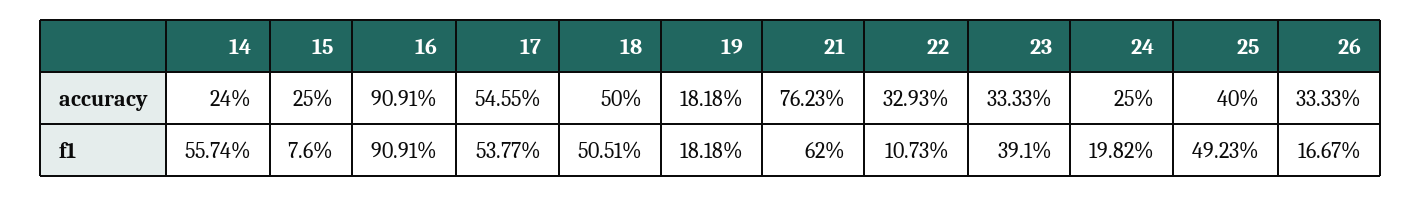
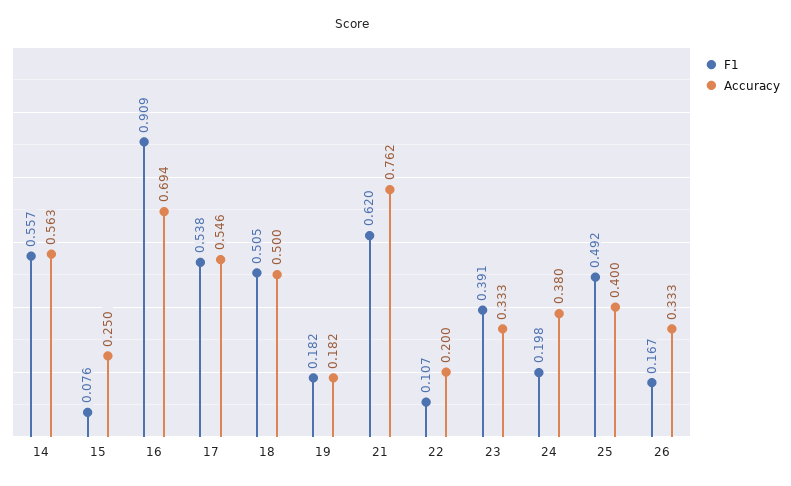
  {
    "accuracy": {
-     "14": 0.24,
+     "14": 0.563,
      "15": 0.25,
-     "16": 0.9091,
+     "16": 0.694,
      "17": 0.5455,
      "18": 0.5,
      "19": 0.1818,
      "21": 0.7623,
-     "22": 0.3293,
+     "22": 0.2,
      "23": 0.3333,
-     "24": 0.25,
+     "24": 0.38,
      "25": 0.4,
      "26": 0.3333
    },
    "f1": {
      "14": 0.5574,
      "15": 0.076,
      "16": 0.9091,
      "17": 0.5377,
      "18": 0.5051,
      "19": 0.1818,
      "21": 0.62,
      "22": 0.1073,
      "23": 0.391,
      "24": 0.1982,
      "25": 0.4923,
      "26": 0.1667
    }
  }

